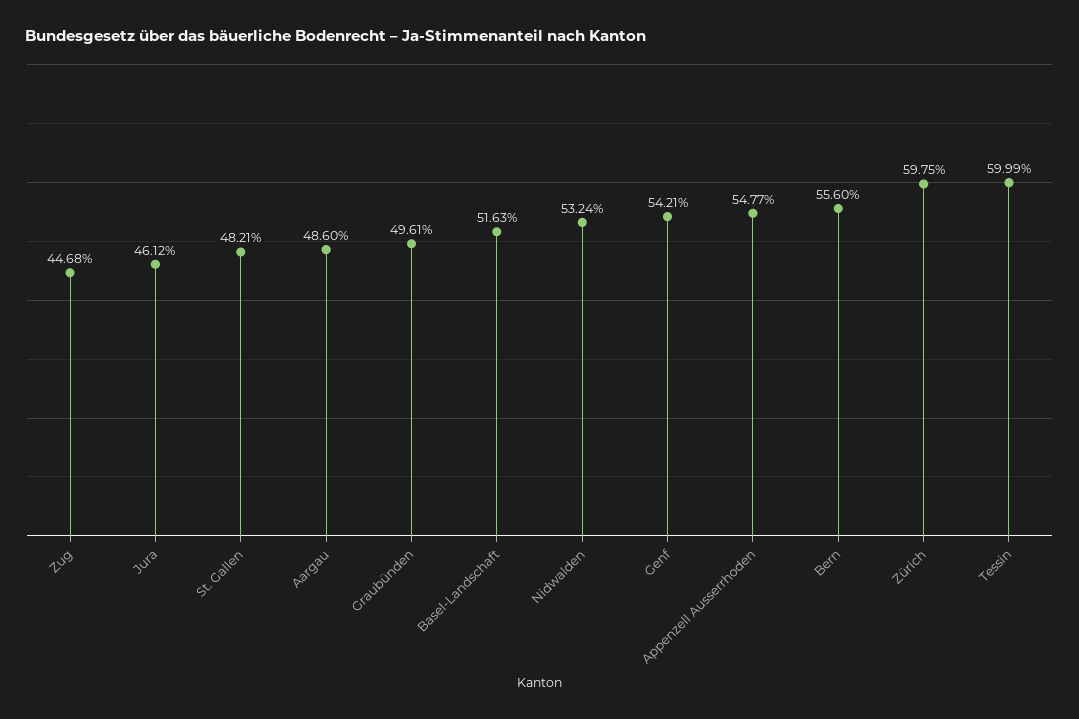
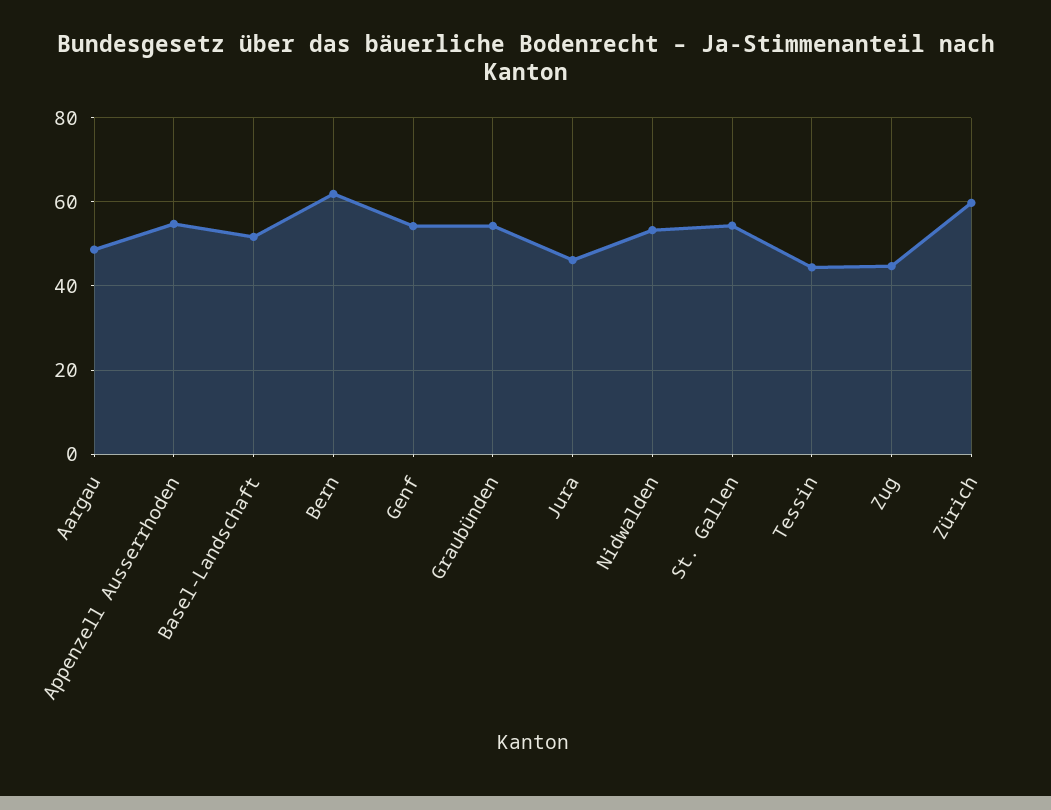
  {
    "Zug": 44.68,
    "Jura": 46.12,
-   "St. Gallen": 48.21,
+   "St. Gallen": 54,
    "Aargau": 48.6,
-   "Graubünden": 49.61,
+   "Graubünden": 54,
    "Basel-Landschaft": 51.63,
    "Nidwalden": 53.24,
    "Genf": 54.21,
    "Appenzell Ausserrhoden": 54.77,
-   "Bern": 55.6,
+   "Bern": 62,
    "Zürich": 59.75,
-   "Tessin": 59.99
+   "Tessin": 44
  }

